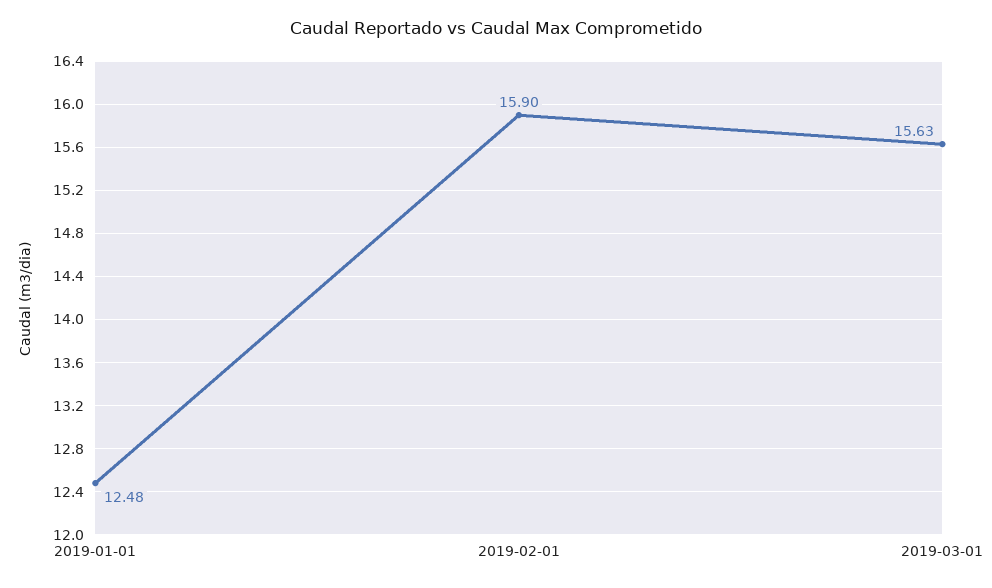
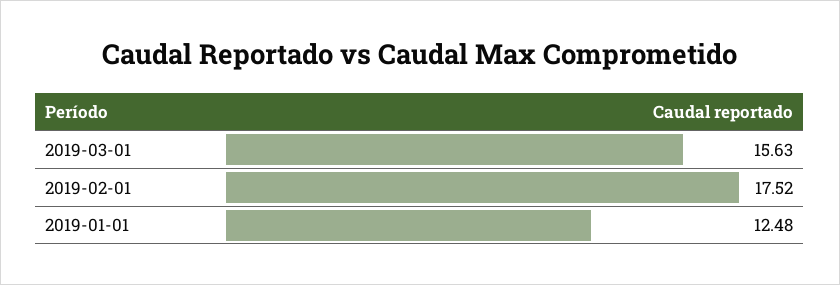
  {
    "2019-01-01": 12.48,
-   "2019-02-01": 15.9,
+   "2019-02-01": 17.52,
    "2019-03-01": 15.63
  }

